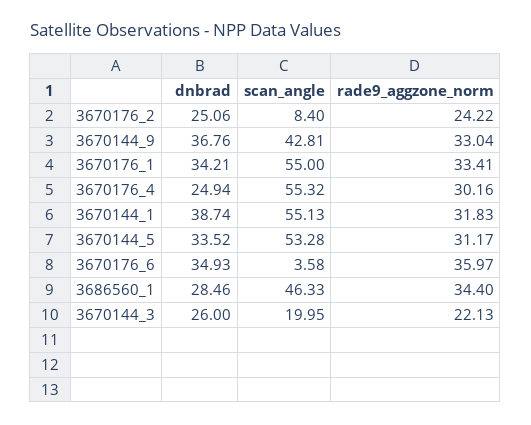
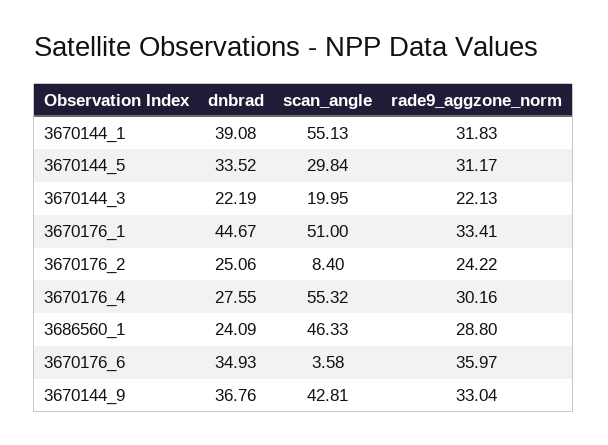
  {
    "dnbrad": {
      "3670176_2": 25.06,
      "3670144_9": 36.76,
-     "3670176_1": 34.21,
+     "3670176_1": 44.67,
-     "3670176_4": 24.94,
+     "3670176_4": 27.55,
-     "3670144_1": 38.74,
+     "3670144_1": 39.08,
      "3670144_5": 33.52,
      "3670176_6": 34.93,
-     "3686560_1": 28.46,
+     "3686560_1": 24.09,
-     "3670144_3": 26
+     "3670144_3": 22.19
    },
    "scan_angle": {
      "3670176_2": 8.4,
      "3670144_9": 42.81,
-     "3670176_1": 55,
+     "3670176_1": 51,
      "3670176_4": 55.32,
      "3670144_1": 55.13,
-     "3670144_5": 53.28,
+     "3670144_5": 29.84,
      "3670176_6": 3.58,
      "3686560_1": 46.33,
      "3670144_3": 19.95
    },
    "rade9_aggzone_norm": {
      "3670176_2": 24.22,
      "3670144_9": 33.04,
      "3670176_1": 33.41,
      "3670176_4": 30.16,
      "3670144_1": 31.83,
      "3670144_5": 31.17,
      "3670176_6": 35.97,
-     "3686560_1": 34.4,
+     "3686560_1": 28.8,
      "3670144_3": 22.13
    }
  }

